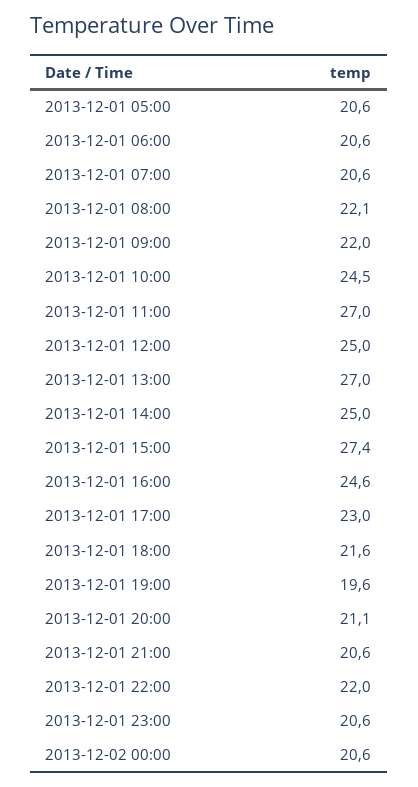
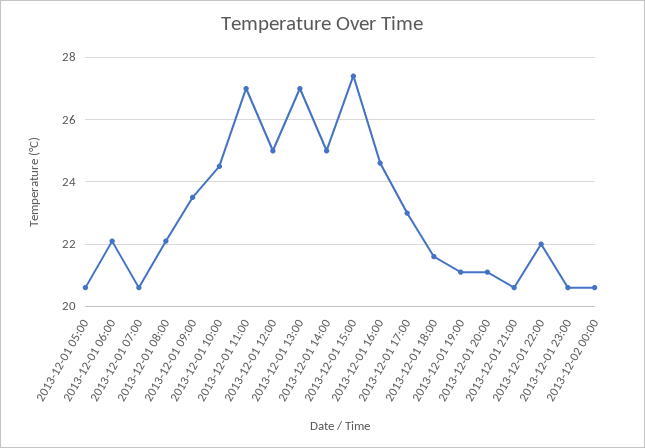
  {
    "2013-12-01 05:00": 20.6,
-   "2013-12-01 06:00": 20.6,
+   "2013-12-01 06:00": 22,
    "2013-12-01 07:00": 20.6,
    "2013-12-01 08:00": 22.1,
-   "2013-12-01 09:00": 22,
+   "2013-12-01 09:00": 23.5,
    "2013-12-01 10:00": 24.5,
    "2013-12-01 11:00": 27,
    "2013-12-01 12:00": 25,
    "2013-12-01 13:00": 27,
    "2013-12-01 14:00": 25,
    "2013-12-01 15:00": 27.4,
    "2013-12-01 16:00": 24.6,
    "2013-12-01 17:00": 23,
    "2013-12-01 18:00": 21.6,
-   "2013-12-01 19:00": 19.6,
+   "2013-12-01 19:00": 21,
    "2013-12-01 20:00": 21.1,
    "2013-12-01 21:00": 20.6,
    "2013-12-01 22:00": 22,
    "2013-12-01 23:00": 20.6,
    "2013-12-02 00:00": 20.6
  }

